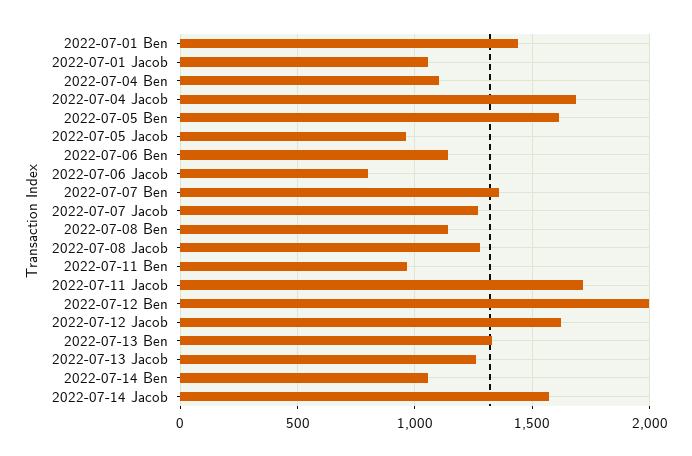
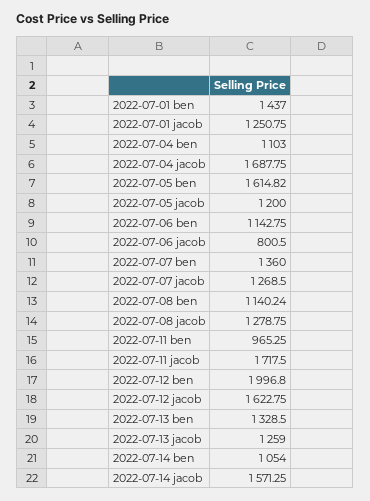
  {
    "2022-07-01 Ben": 1437,
-   "2022-07-01 Jacob": 1050,
+   "2022-07-01 Jacob": 1250.75,
    "2022-07-04 Ben": 1103,
    "2022-07-04 Jacob": 1687.75,
    "2022-07-05 Ben": 1614.82,
-   "2022-07-05 Jacob": 950,
+   "2022-07-05 Jacob": 1200,
    "2022-07-06 Ben": 1142.75,
    "2022-07-06 Jacob": 800.5,
    "2022-07-07 Ben": 1360,
    "2022-07-07 Jacob": 1268.5,
    "2022-07-08 Ben": 1140.24,
    "2022-07-08 Jacob": 1278.75,
    "2022-07-11 Ben": 965.25,
    "2022-07-11 Jacob": 1717.5,
    "2022-07-12 Ben": 1996.8,
    "2022-07-12 Jacob": 1622.75,
    "2022-07-13 Ben": 1328.5,
    "2022-07-13 Jacob": 1259,
    "2022-07-14 Ben": 1054,
    "2022-07-14 Jacob": 1571.25
  }

